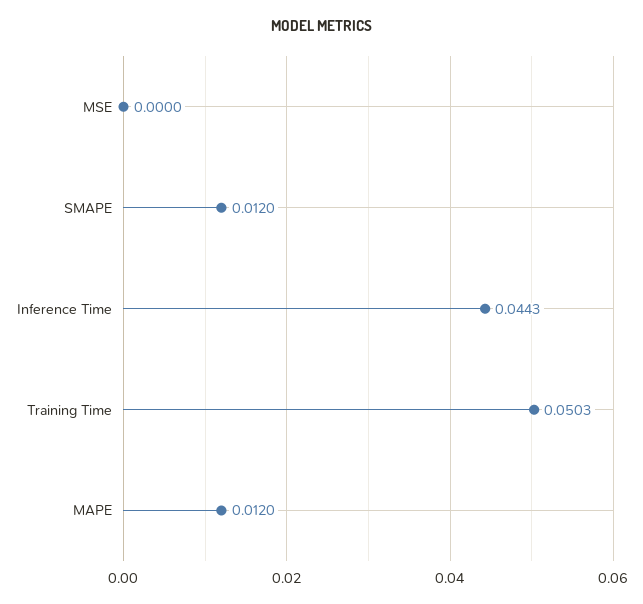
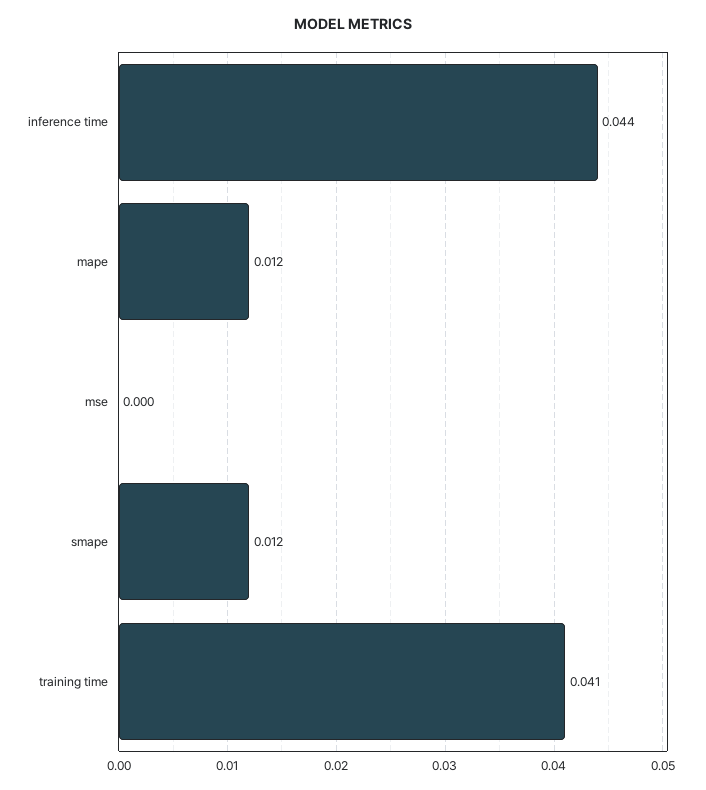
  {
    "MSE": 0,
    "SMAPE": 0.012,
    "Inference Time": 0.0443,
-   "Training Time": 0.0503,
+   "Training Time": 0.041,
    "MAPE": 0.012
  }

